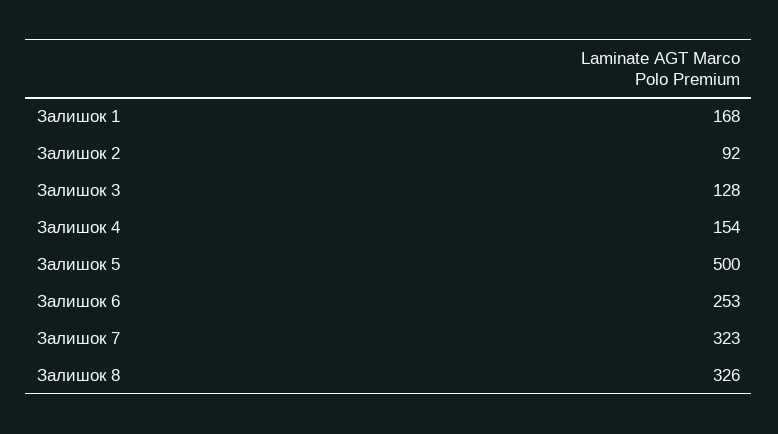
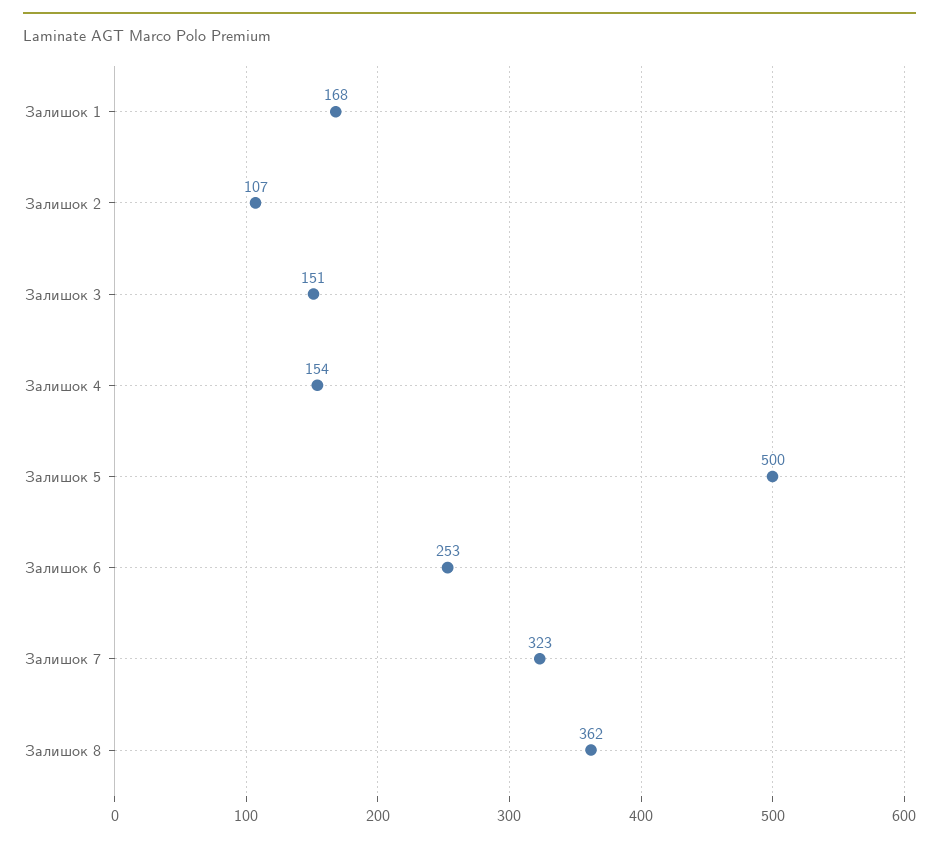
  {
    "Залишок 1": 168,
-   "Залишок 2": 92,
+   "Залишок 2": 107,
-   "Залишок 3": 128,
+   "Залишок 3": 151,
    "Залишок 4": 154,
    "Залишок 5": 500,
    "Залишок 6": 253,
    "Залишок 7": 323,
-   "Залишок 8": 326
+   "Залишок 8": 362
  }

